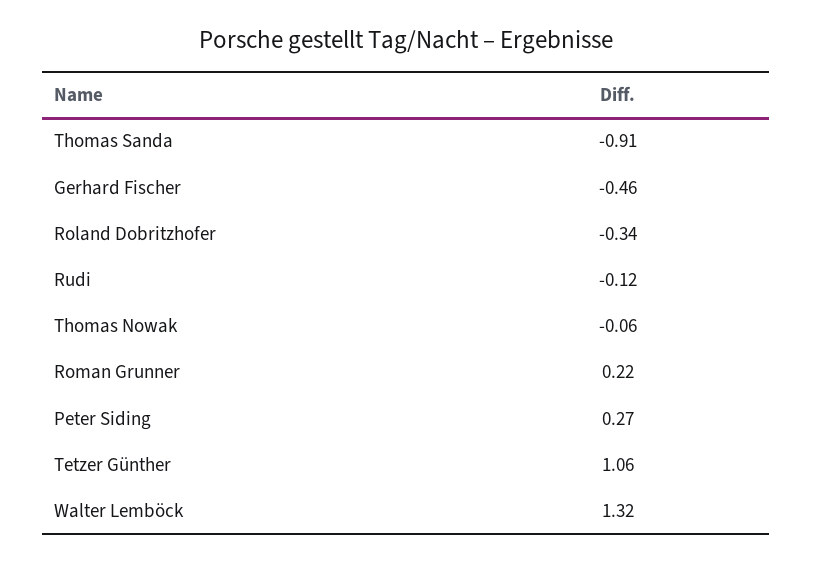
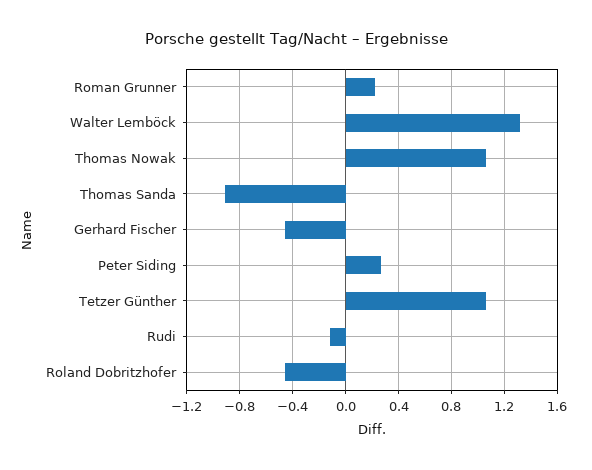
  {
    "Thomas Sanda": -0.91,
    "Gerhard Fischer": -0.46,
-   "Roland Dobritzhofer": -0.34,
+   "Roland Dobritzhofer": -0.45,
    "Rudi": -0.12,
-   "Thomas Nowak": -0.06,
+   "Thomas Nowak": 1.05,
    "Roman Grunner": 0.22,
    "Peter Siding": 0.27,
    "Tetzer Günther": 1.06,
    "Walter Lemböck": 1.32
  }

